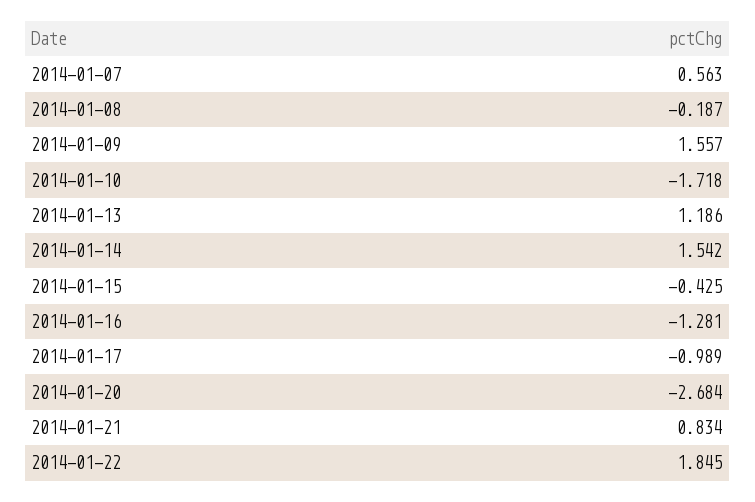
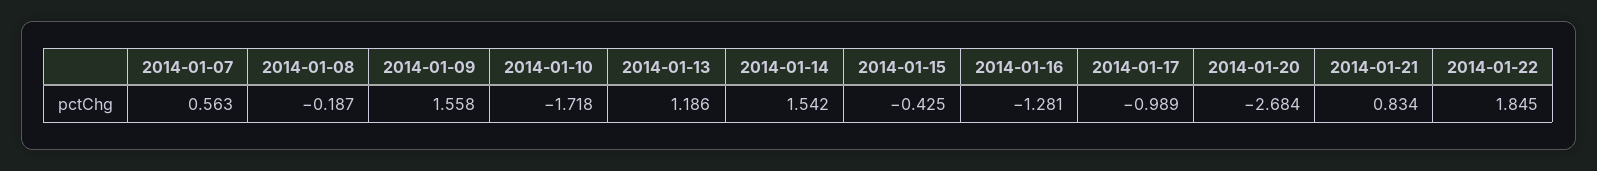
  {
    "2014-01-07": 0.563,
    "2014-01-08": -0.187,
-   "2014-01-09": 1.557,
+   "2014-01-09": 1.558,
    "2014-01-10": -1.718,
    "2014-01-13": 1.186,
    "2014-01-14": 1.542,
    "2014-01-15": -0.425,
    "2014-01-16": -1.281,
    "2014-01-17": -0.989,
    "2014-01-20": -2.684,
    "2014-01-21": 0.834,
    "2014-01-22": 1.845
  }

